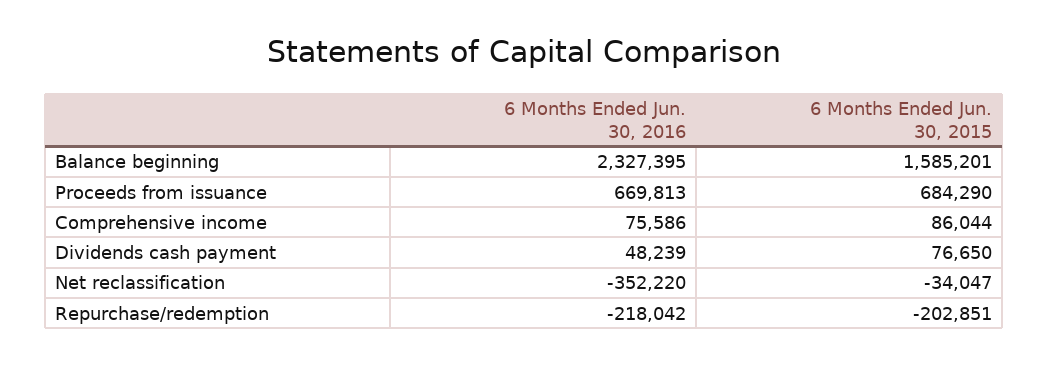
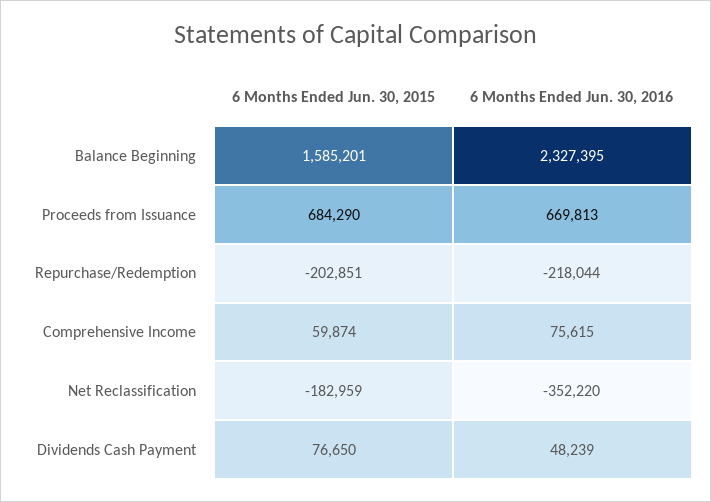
  {
    "6 Months Ended Jun. 30, 2016": {
      "Balance beginning": 2327395,
      "Proceeds from issuance": 669813,
-     "Comprehensive income": 75586,
+     "Comprehensive income": 75615,
      "Dividends cash payment": 48239,
      "Net reclassification": -352220,
-     "Repurchase/redemption": -218042
+     "Repurchase/redemption": -218044
    },
    "6 Months Ended Jun. 30, 2015": {
      "Balance beginning": 1585201,
      "Proceeds from issuance": 684290,
-     "Comprehensive income": 86044,
+     "Comprehensive income": 59874,
      "Dividends cash payment": 76650,
-     "Net reclassification": -34047,
+     "Net reclassification": -182959,
      "Repurchase/redemption": -202851
    }
  }

